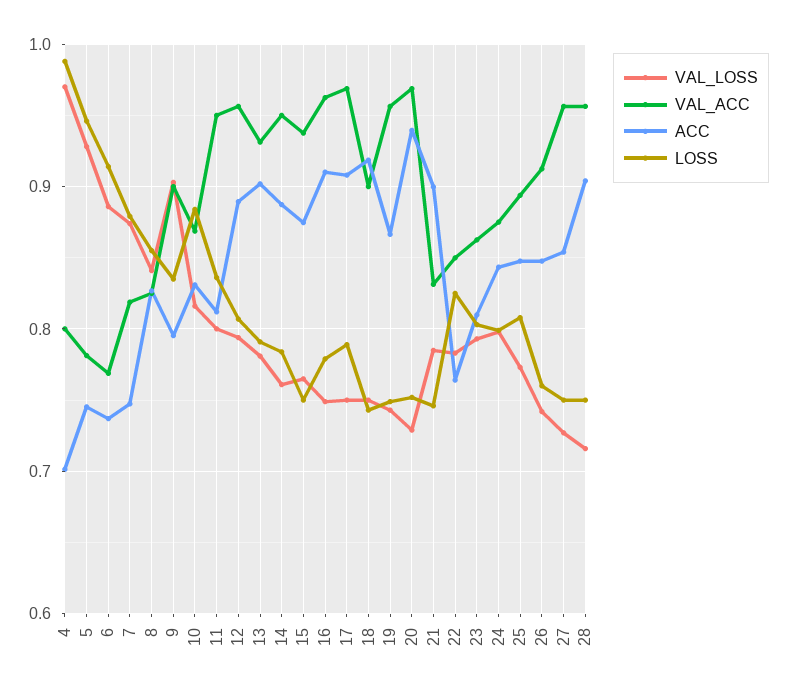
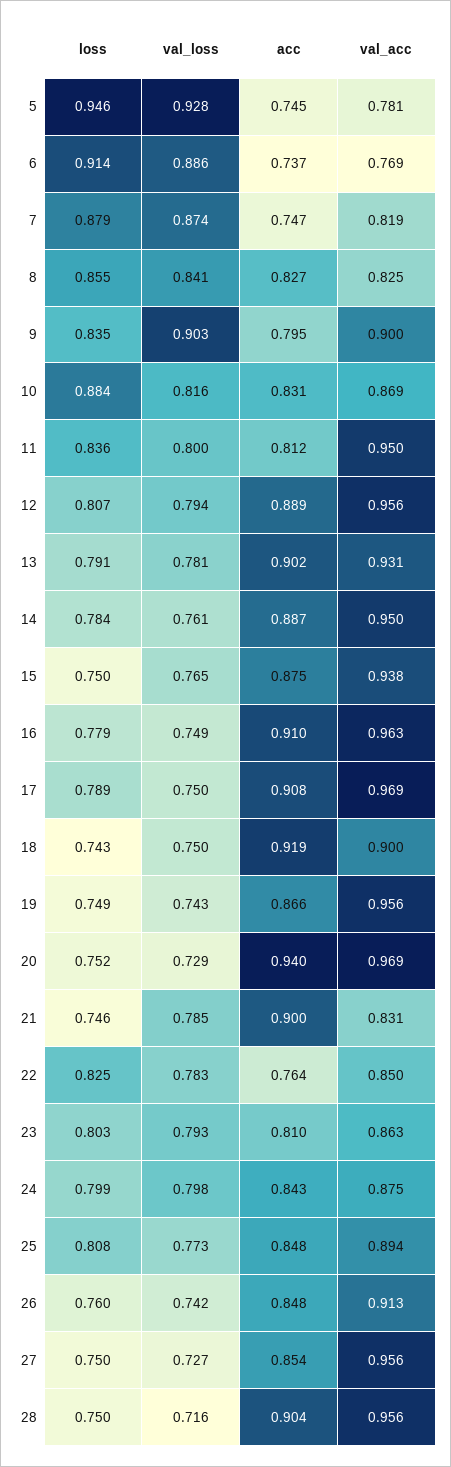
  {
    "VAL_LOSS": {
-     "4": 0.97,
      "5": 0.928,
      "6": 0.886,
      "7": 0.874,
      "8": 0.841,
      "9": 0.903,
      "10": 0.816,
      "11": 0.8,
      "12": 0.794,
      "13": 0.781,
      "14": 0.761,
      "15": 0.765,
      "16": 0.749,
      "17": 0.75,
      "18": 0.75,
      "19": 0.743,
      "20": 0.729,
      "21": 0.785,
      "22": 0.783,
      "23": 0.793,
      "24": 0.798,
      "25": 0.773,
      "26": 0.742,
      "27": 0.727,
      "28": 0.716
    },
    "VAL_ACC": {
-     "4": 0.8,
      "5": 0.781,
      "6": 0.769,
      "7": 0.819,
      "8": 0.825,
      "9": 0.9,
      "10": 0.869,
      "11": 0.95,
      "12": 0.956,
      "13": 0.931,
      "14": 0.95,
      "15": 0.938,
      "16": 0.963,
      "17": 0.969,
      "18": 0.9,
      "19": 0.956,
      "20": 0.969,
      "21": 0.831,
      "22": 0.85,
      "23": 0.863,
      "24": 0.875,
      "25": 0.894,
      "26": 0.913,
      "27": 0.956,
      "28": 0.956
    },
    "ACC": {
-     "4": 0.7,
      "5": 0.745,
      "6": 0.737,
      "7": 0.747,
      "8": 0.827,
      "9": 0.795,
      "10": 0.831,
      "11": 0.812,
      "12": 0.889,
      "13": 0.902,
      "14": 0.887,
      "15": 0.875,
      "16": 0.91,
      "17": 0.908,
      "18": 0.919,
      "19": 0.866,
      "20": 0.94,
      "21": 0.9,
      "22": 0.764,
      "23": 0.81,
      "24": 0.843,
      "25": 0.848,
      "26": 0.848,
      "27": 0.854,
      "28": 0.904
    },
    "LOSS": {
-     "4": 0.99,
      "5": 0.946,
      "6": 0.914,
      "7": 0.879,
      "8": 0.855,
      "9": 0.835,
      "10": 0.884,
      "11": 0.836,
      "12": 0.807,
      "13": 0.791,
      "14": 0.784,
      "15": 0.75,
      "16": 0.779,
      "17": 0.789,
      "18": 0.743,
      "19": 0.749,
      "20": 0.752,
      "21": 0.746,
      "22": 0.825,
      "23": 0.803,
      "24": 0.799,
      "25": 0.808,
      "26": 0.76,
      "27": 0.75,
      "28": 0.75
    }
  }

